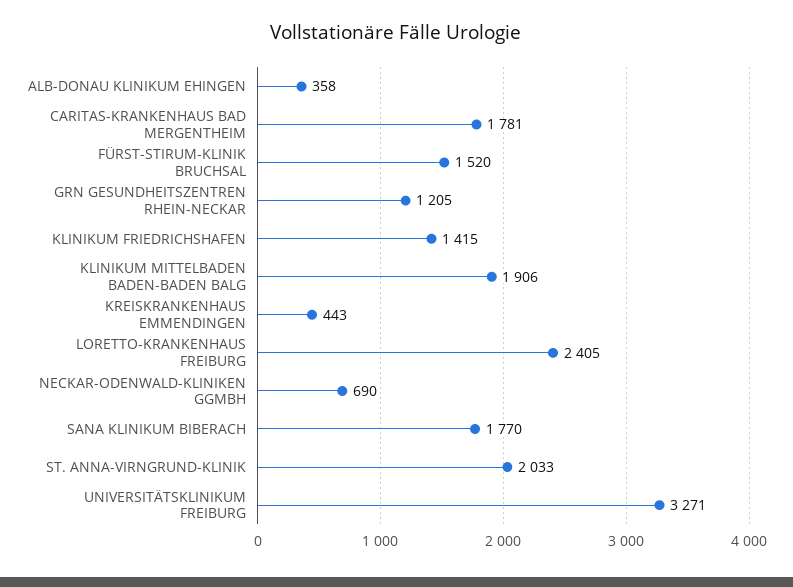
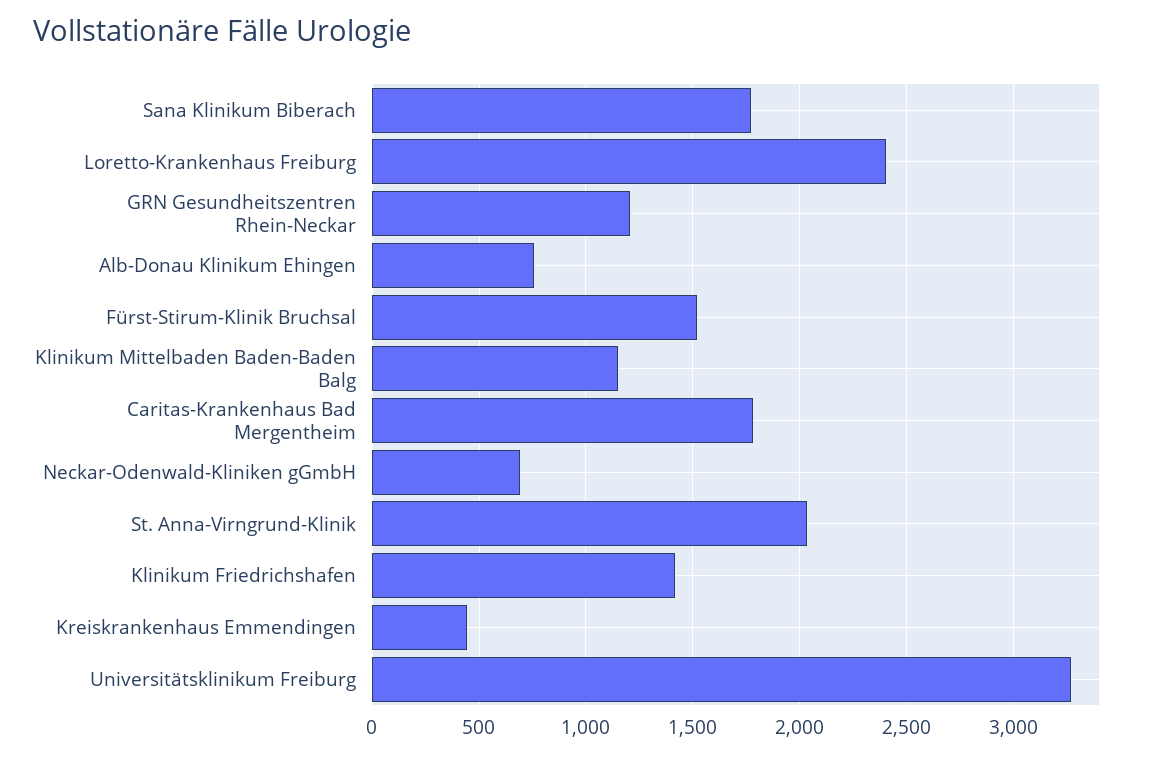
  {
-   "ALB-DONAU KLINIKUM EHINGEN": 358,
+   "ALB-DONAU KLINIKUM EHINGEN": 750,
    "CARITAS-KRANKENHAUS BAD MERGENTHEIM": 1781,
    "FÜRST-STIRUM-KLINIK BRUCHSAL": 1520,
    "GRN GESUNDHEITSZENTREN RHEIN-NECKAR": 1205,
    "KLINIKUM FRIEDRICHSHAFEN": 1415,
-   "KLINIKUM MITTELBADEN BADEN-BADEN BALG": 1906,
+   "KLINIKUM MITTELBADEN BADEN-BADEN BALG": 1150,
    "KREISKRANKENHAUS EMMENDINGEN": 443,
    "LORETTO-KRANKENHAUS FREIBURG": 2405,
    "NECKAR-ODENWALD-KLINIKEN GGMBH": 690,
    "SANA KLINIKUM BIBERACH": 1770,
    "ST. ANNA-VIRNGRUND-KLINIK": 2033,
    "UNIVERSITÄTSKLINIKUM FREIBURG": 3271
  }

